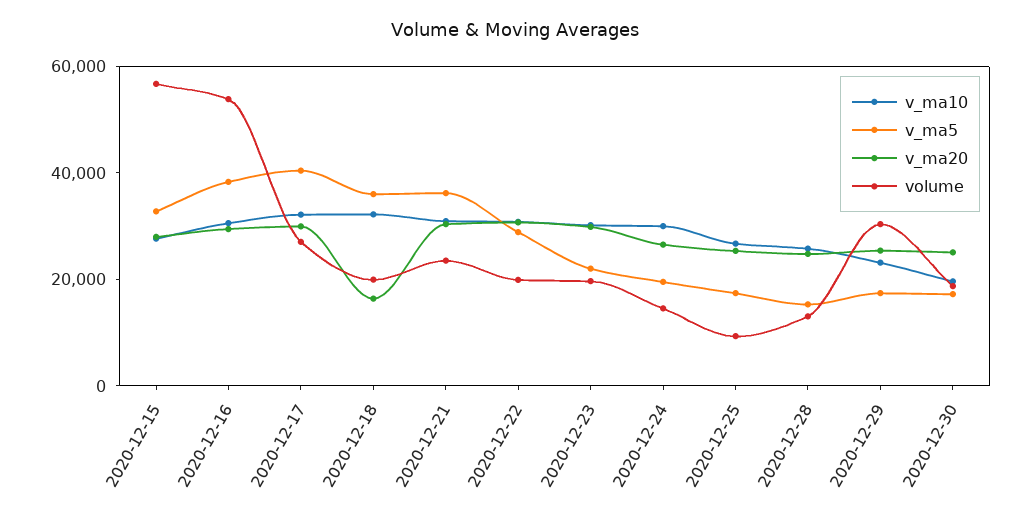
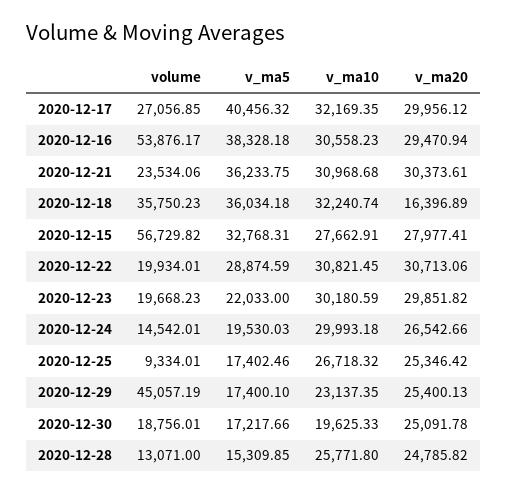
  {
    "v_ma10": {
      "2020-12-15": 27662.91,
      "2020-12-16": 30558.23,
      "2020-12-17": 32169.35,
      "2020-12-18": 32240.74,
      "2020-12-21": 30968.68,
      "2020-12-22": 30821.45,
      "2020-12-23": 30180.59,
      "2020-12-24": 29993.18,
      "2020-12-25": 26718.32,
      "2020-12-28": 25771.8,
      "2020-12-29": 23137.35,
      "2020-12-30": 19625.33
    },
    "v_ma5": {
      "2020-12-15": 32768.31,
      "2020-12-16": 38328.18,
      "2020-12-17": 40456.32,
      "2020-12-18": 36034.18,
      "2020-12-21": 36233.75,
      "2020-12-22": 28874.59,
      "2020-12-23": 22033,
      "2020-12-24": 19530.03,
      "2020-12-25": 17402.46,
      "2020-12-28": 15309.85,
      "2020-12-29": 17400.1,
      "2020-12-30": 17217.66
    },
    "v_ma20": {
      "2020-12-15": 27977.41,
      "2020-12-16": 29470.94,
      "2020-12-17": 29956.12,
      "2020-12-18": 16396.89,
      "2020-12-21": 30373.61,
      "2020-12-22": 30713.06,
      "2020-12-23": 29851.82,
      "2020-12-24": 26542.66,
      "2020-12-25": 25346.42,
      "2020-12-28": 24785.82,
      "2020-12-29": 25400.13,
      "2020-12-30": 25091.78
    },
    "volume": {
      "2020-12-15": 56729.82,
      "2020-12-16": 53876.17,
      "2020-12-17": 27056.85,
-     "2020-12-18": 20000,
+     "2020-12-18": 35750.23,
      "2020-12-21": 23534.06,
      "2020-12-22": 19934.01,
      "2020-12-23": 19668.23,
      "2020-12-24": 14542.01,
      "2020-12-25": 9334.01,
      "2020-12-28": 13071,
-     "2020-12-29": 30000,
+     "2020-12-29": 45057.19,
      "2020-12-30": 18756.01
    }
  }

